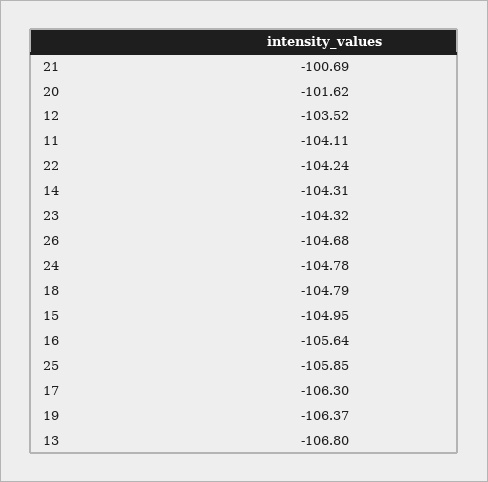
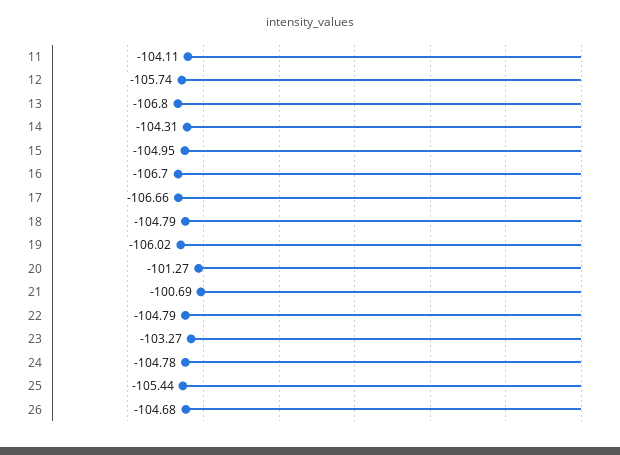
  {
    "21": -100.69,
-   "20": -101.62,
+   "20": -101.27,
-   "12": -103.52,
+   "12": -105.74,
    "11": -104.11,
-   "22": -104.24,
+   "22": -104.79,
    "14": -104.31,
-   "23": -104.32,
+   "23": -103.27,
    "26": -104.68,
    "24": -104.78,
    "18": -104.79,
    "15": -104.95,
-   "16": -105.64,
+   "16": -106.7,
-   "25": -105.85,
+   "25": -105.44,
-   "17": -106.3,
+   "17": -106.66,
-   "19": -106.37,
+   "19": -106.02,
    "13": -106.8
  }

